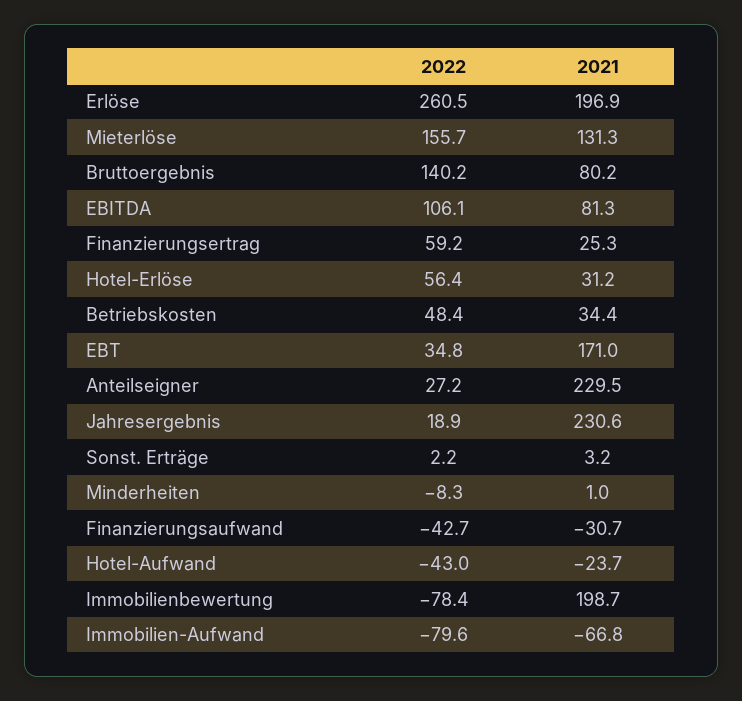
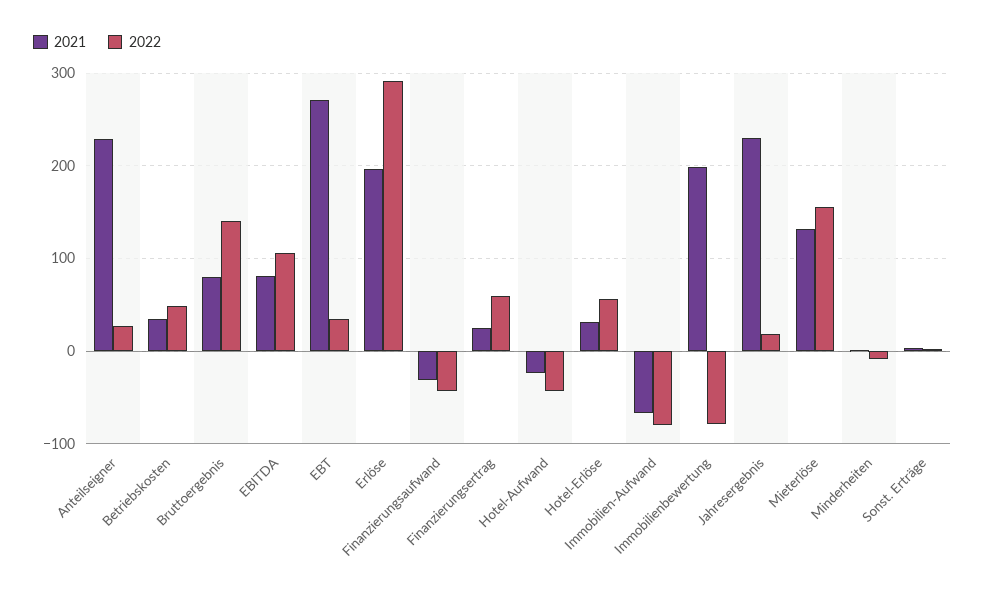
  {
    "2022": {
-     "Erlöse": 260.5,
+     "Erlöse": 290,
      "Mieterlöse": 155.7,
      "Bruttoergebnis": 140.2,
      "EBITDA": 106.1,
      "Finanzierungsertrag": 59.2,
      "Hotel-Erlöse": 56.4,
      "Betriebskosten": 48.4,
      "EBT": 34.8,
      "Anteilseigner": 27.2,
      "Jahresergebnis": 18.9,
      "Sonst. Erträge": 2.2,
      "Minderheiten": -8.3,
      "Finanzierungsaufwand": -42.7,
      "Hotel-Aufwand": -43,
      "Immobilienbewertung": -78.4,
      "Immobilien-Aufwand": -79.6
    },
    "2021": {
      "Erlöse": 196.9,
      "Mieterlöse": 131.3,
      "Bruttoergebnis": 80.2,
      "EBITDA": 81.3,
      "Finanzierungsertrag": 25.3,
      "Hotel-Erlöse": 31.2,
      "Betriebskosten": 34.4,
-     "EBT": 171,
+     "EBT": 270,
      "Anteilseigner": 229.5,
      "Jahresergebnis": 230.6,
      "Sonst. Erträge": 3.2,
      "Minderheiten": 1,
      "Finanzierungsaufwand": -30.7,
      "Hotel-Aufwand": -23.7,
      "Immobilienbewertung": 198.7,
      "Immobilien-Aufwand": -66.8
    }
  }

